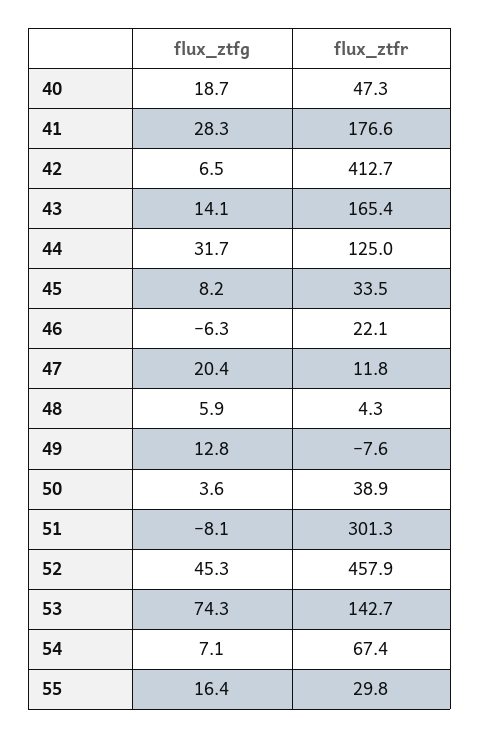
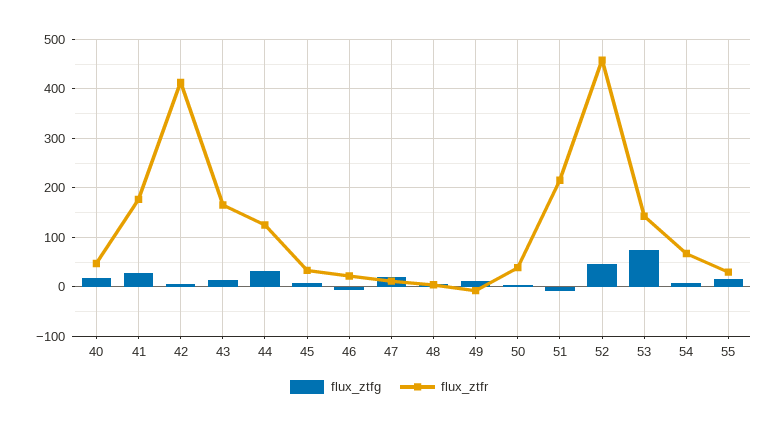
  {
    "flux_ztfg": {
      "40": 18.7,
      "41": 28.3,
      "42": 6.5,
      "43": 14.1,
      "44": 31.7,
      "45": 8.2,
      "46": -6.3,
      "47": 20.4,
      "48": 5.9,
      "49": 12.8,
      "50": 3.6,
      "51": -8.1,
      "52": 45.3,
      "53": 74.3,
      "54": 7.1,
      "55": 16.4
    },
    "flux_ztfr": {
      "40": 47.3,
      "41": 176.6,
      "42": 412.7,
      "43": 165.4,
      "44": 125,
      "45": 33.5,
      "46": 22.1,
      "47": 11.8,
      "48": 4.3,
      "49": -7.6,
      "50": 38.9,
-     "51": 301.3,
+     "51": 220,
      "52": 457.9,
      "53": 142.7,
      "54": 67.4,
      "55": 29.8
    }
  }

